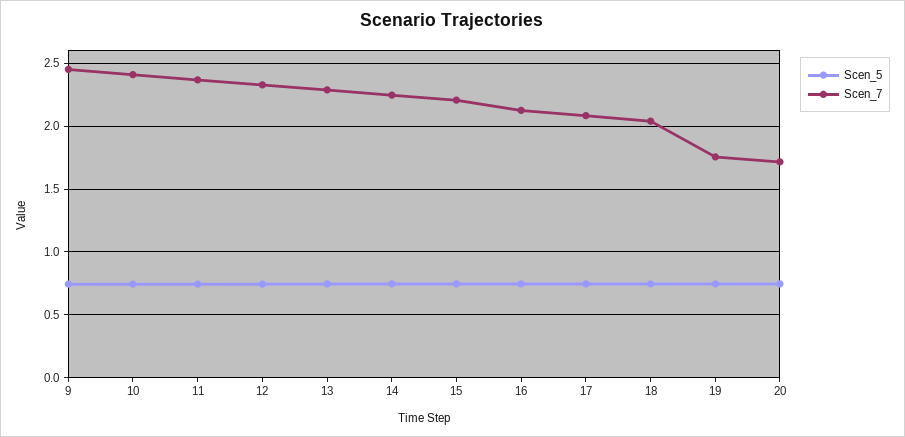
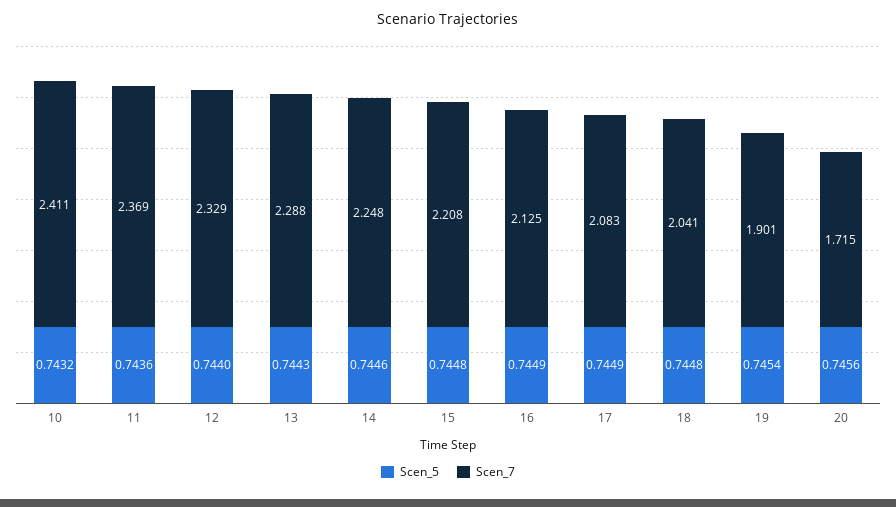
  {
    "Scen_5": {
-     "9": 0.75,
      "10": 0.7432,
      "11": 0.7436,
      "12": 0.744,
      "13": 0.7443,
      "14": 0.7446,
      "15": 0.7448,
      "16": 0.7449,
      "17": 0.7449,
      "18": 0.7448,
      "19": 0.7454,
      "20": 0.7456
    },
    "Scen_7": {
-     "9": 2.45,
      "10": 2.411,
      "11": 2.369,
      "12": 2.329,
      "13": 2.288,
      "14": 2.248,
      "15": 2.208,
      "16": 2.125,
      "17": 2.083,
      "18": 2.041,
-     "19": 1.75,
+     "19": 1.901,
      "20": 1.715
    }
  }

